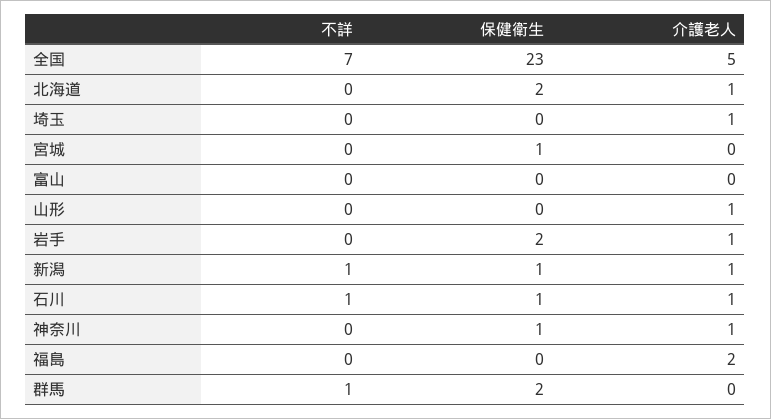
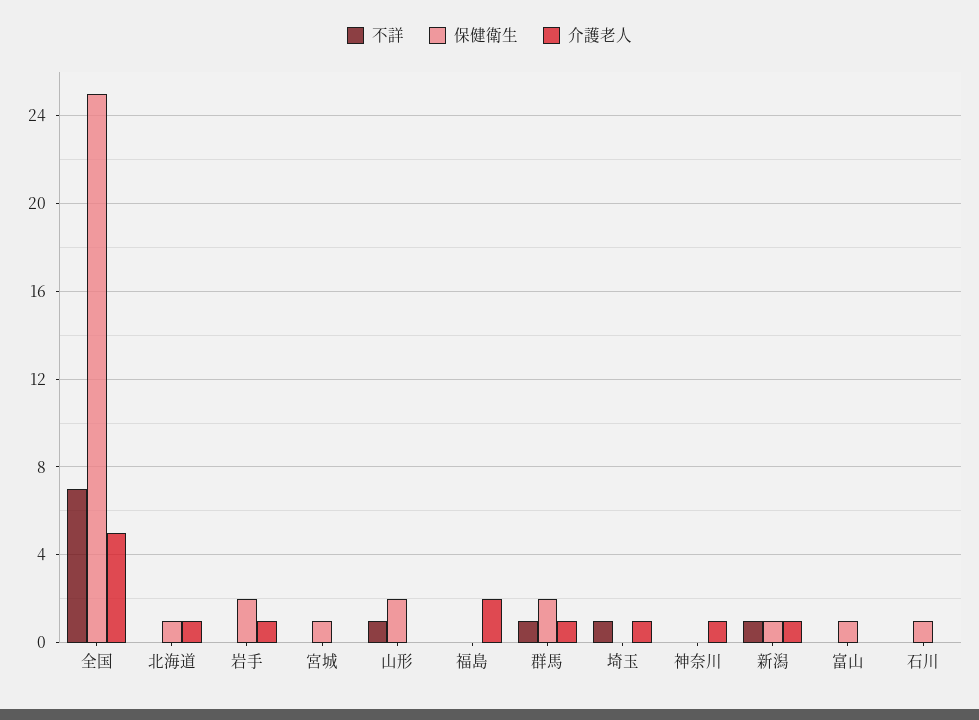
  {
    "不詳": {
      "全国": 7,
      "北海道": 0,
-     "埼玉": 0,
+     "埼玉": 1,
      "宮城": 0,
      "富山": 0,
-     "山形": 0,
+     "山形": 1,
      "岩手": 0,
      "新潟": 1,
-     "石川": 1,
+     "石川": 0,
      "神奈川": 0,
      "福島": 0,
      "群馬": 1
    },
    "保健衛生": {
-     "全国": 23,
+     "全国": 25,
-     "北海道": 2,
+     "北海道": 1,
      "埼玉": 0,
      "宮城": 1,
-     "富山": 0,
+     "富山": 1,
-     "山形": 0,
+     "山形": 2,
      "岩手": 2,
      "新潟": 1,
      "石川": 1,
-     "神奈川": 1,
+     "神奈川": 0,
      "福島": 0,
      "群馬": 2
    },
    "介護老人": {
      "全国": 5,
      "北海道": 1,
      "埼玉": 1,
      "宮城": 0,
      "富山": 0,
-     "山形": 1,
+     "山形": 0,
      "岩手": 1,
      "新潟": 1,
-     "石川": 1,
+     "石川": 0,
      "神奈川": 1,
      "福島": 2,
-     "群馬": 0
+     "群馬": 1
    }
  }

